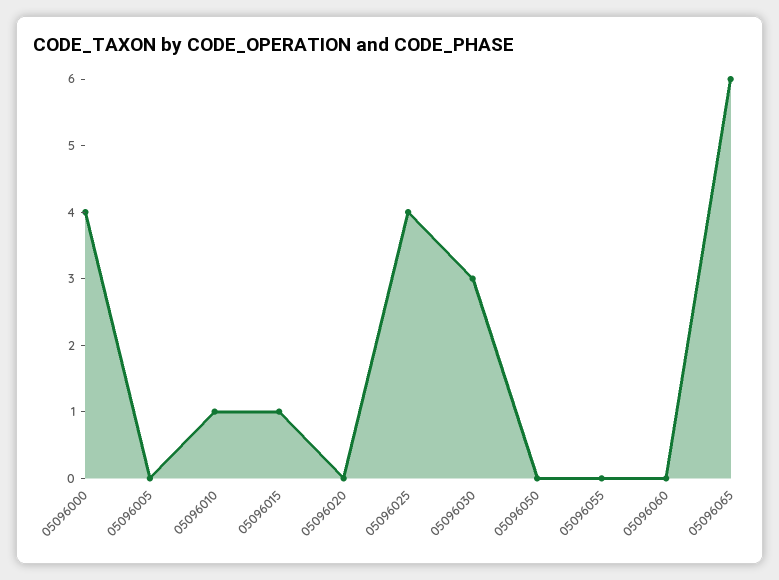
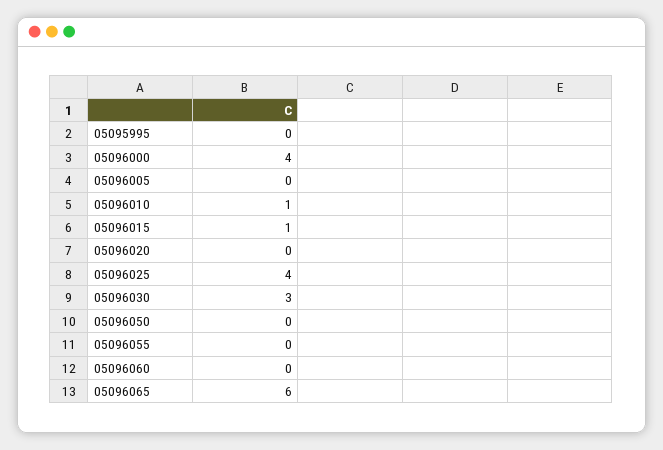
  {
    "05096000": 4,
    "05096005": 0,
    "05096010": 1,
    "05096015": 1,
    "05096020": 0,
    "05096025": 4,
    "05096030": 3,
    "05096050": 0,
    "05096055": 0,
    "05096060": 0,
-   "05096065": 6
+   "05096065": 6,
+   "05095995": 0
  }

